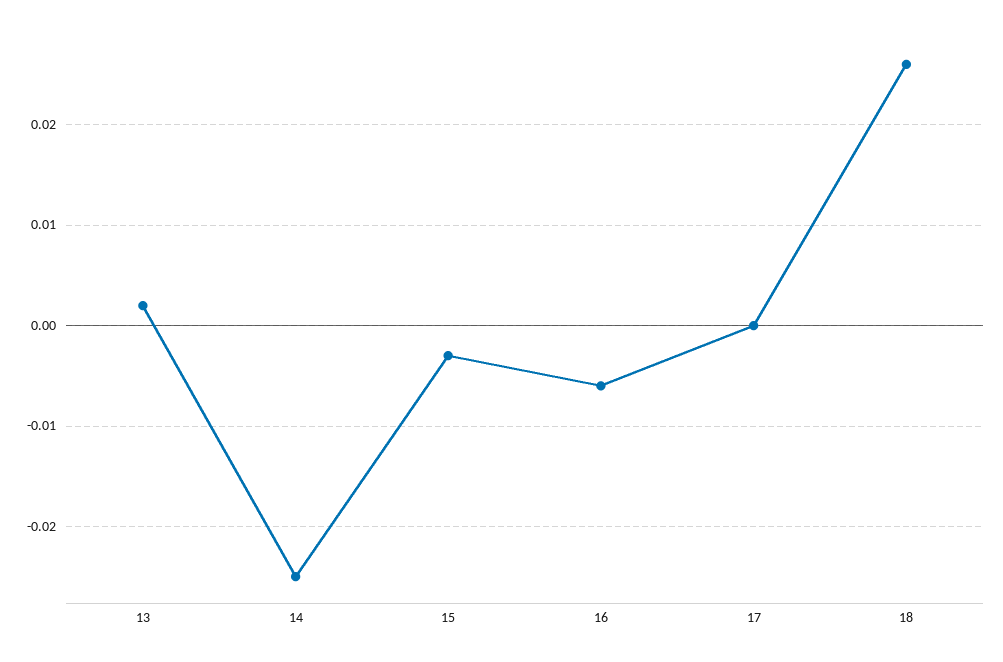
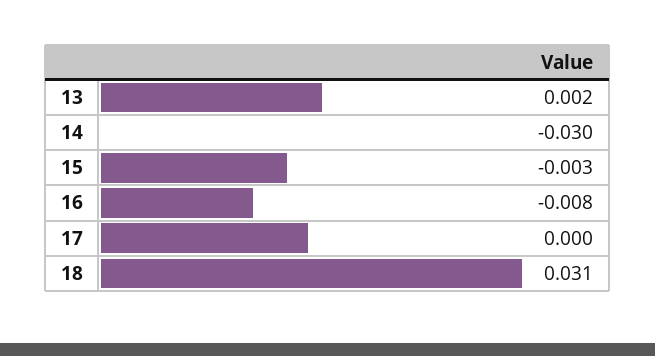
  {
    "13": 0.002,
-   "14": -0.025,
+   "14": -0.03,
    "15": -0.003,
-   "16": -0.006,
+   "16": -0.008,
    "17": 0,
-   "18": 0.026
+   "18": 0.031
  }

